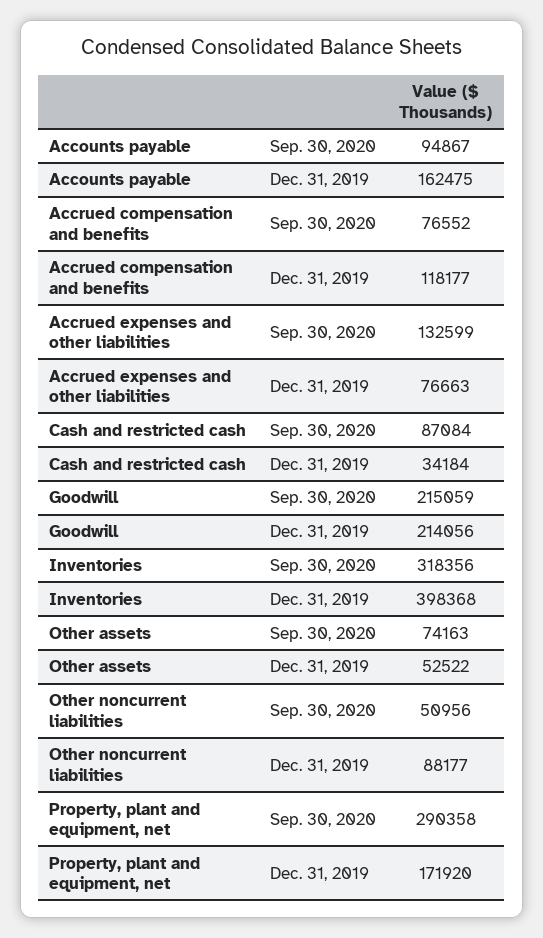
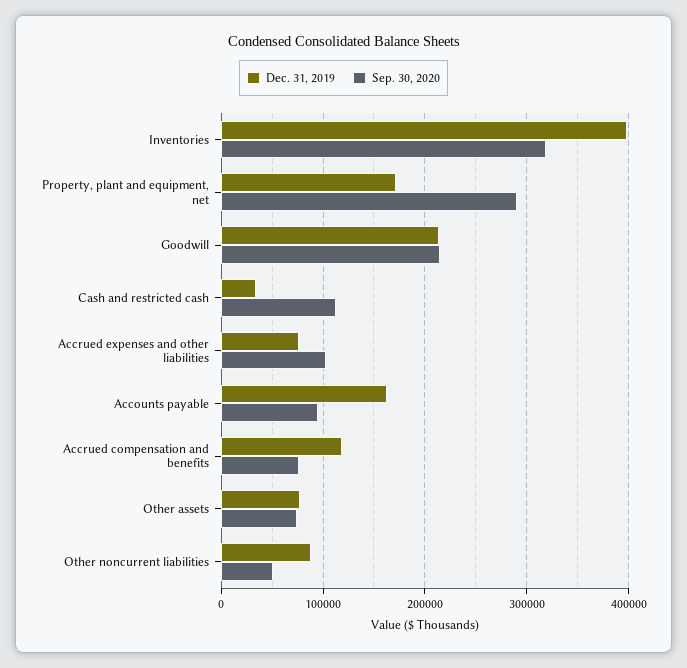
  {
    "Sep. 30, 2020": {
      "Accounts payable": 94867,
      "Accrued compensation and benefits": 76552,
-     "Accrued expenses and other liabilities": 132599,
+     "Accrued expenses and other liabilities": 100000,
-     "Cash and restricted cash": 87084,
+     "Cash and restricted cash": 110000,
      "Goodwill": 215059,
      "Inventories": 318356,
      "Other assets": 74163,
      "Other noncurrent liabilities": 50956,
      "Property, plant and equipment, net": 290358
    },
    "Dec. 31, 2019": {
      "Accounts payable": 162475,
      "Accrued compensation and benefits": 118177,
      "Accrued expenses and other liabilities": 76663,
      "Cash and restricted cash": 34184,
      "Goodwill": 214056,
      "Inventories": 398368,
-     "Other assets": 52522,
+     "Other assets": 80000,
      "Other noncurrent liabilities": 88177,
      "Property, plant and equipment, net": 171920
    }
  }

